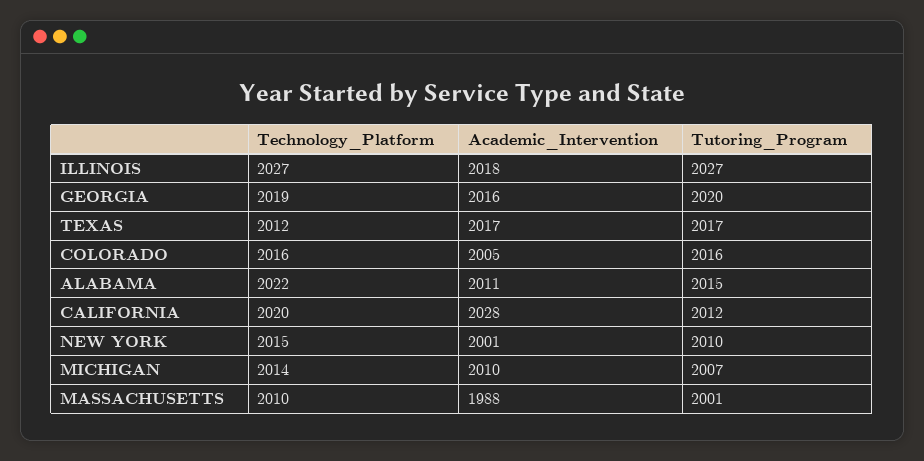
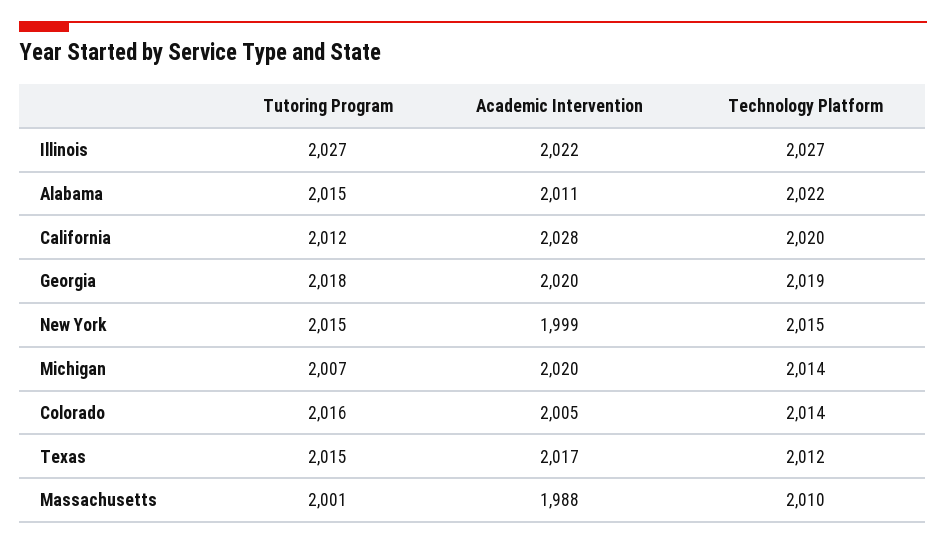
  {
    "Technology_Platform": {
      "ILLINOIS": 2027,
      "GEORGIA": 2019,
      "TEXAS": 2012,
-     "COLORADO": 2016,
+     "COLORADO": 2014,
      "ALABAMA": 2022,
      "CALIFORNIA": 2020,
      "NEW YORK": 2015,
      "MICHIGAN": 2014,
      "MASSACHUSETTS": 2010
    },
    "Academic_Intervention": {
-     "ILLINOIS": 2018,
+     "ILLINOIS": 2022,
-     "GEORGIA": 2016,
+     "GEORGIA": 2020,
      "TEXAS": 2017,
      "COLORADO": 2005,
      "ALABAMA": 2011,
      "CALIFORNIA": 2028,
-     "NEW YORK": 2001,
+     "NEW YORK": 1999,
-     "MICHIGAN": 2010,
+     "MICHIGAN": 2020,
      "MASSACHUSETTS": 1988
    },
    "Tutoring_Program": {
      "ILLINOIS": 2027,
-     "GEORGIA": 2020,
+     "GEORGIA": 2018,
-     "TEXAS": 2017,
+     "TEXAS": 2015,
      "COLORADO": 2016,
      "ALABAMA": 2015,
      "CALIFORNIA": 2012,
-     "NEW YORK": 2010,
+     "NEW YORK": 2015,
      "MICHIGAN": 2007,
      "MASSACHUSETTS": 2001
    }
  }

